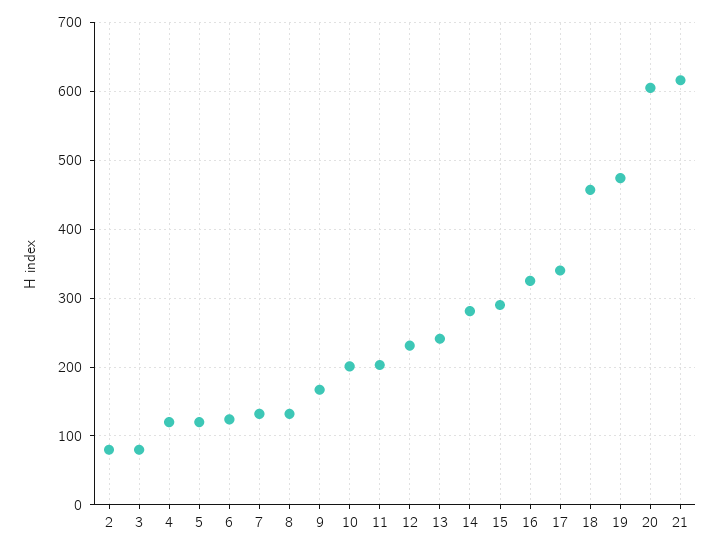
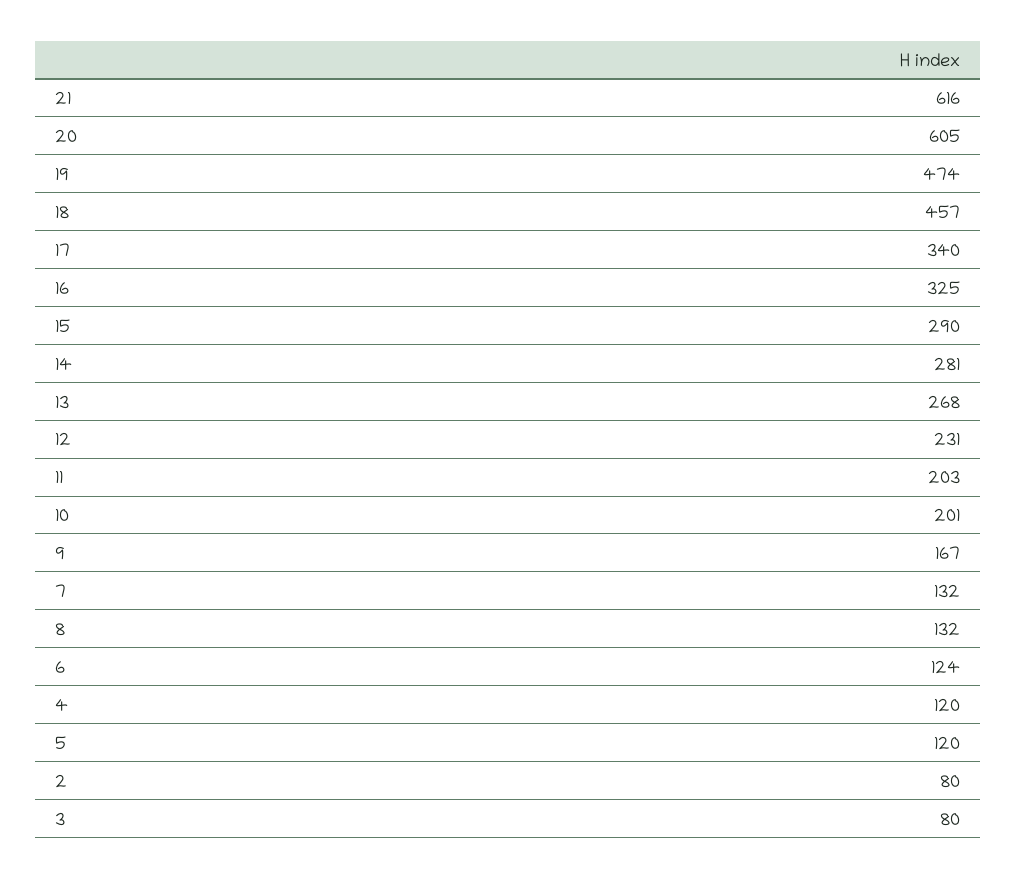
  {
    "2": 80,
    "3": 80,
    "4": 120,
    "5": 120,
    "6": 124,
    "7": 132,
    "8": 132,
    "9": 167,
    "10": 201,
    "11": 203,
    "12": 231,
-   "13": 240,
+   "13": 268,
    "14": 281,
    "15": 290,
    "16": 325,
    "17": 340,
    "18": 457,
    "19": 474,
    "20": 605,
    "21": 616
  }

